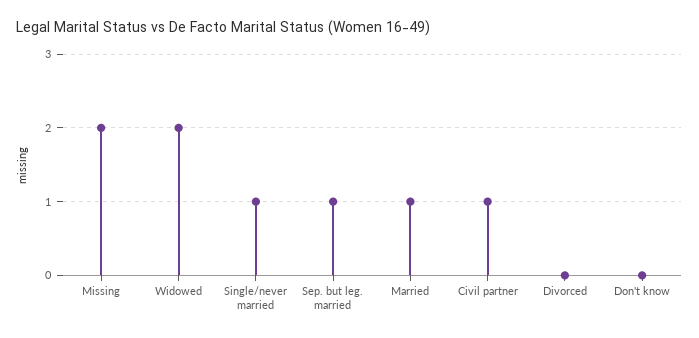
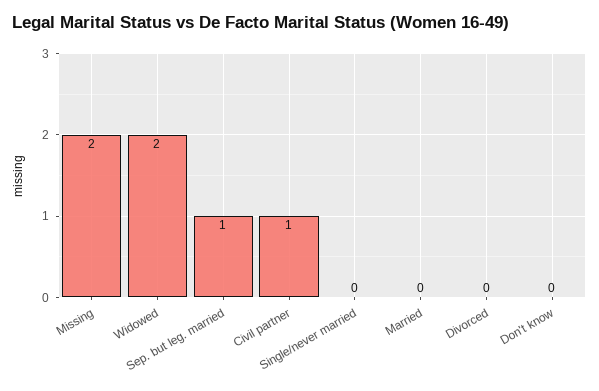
  {
    "Missing": 2,
    "Widowed": 2,
-   "Single/never married": 1,
+   "Single/never married": 0,
    "Sep. but leg. married": 1,
-   "Married": 1,
+   "Married": 0,
    "Civil partner": 1,
    "Divorced": 0,
    "Don't know": 0
  }

